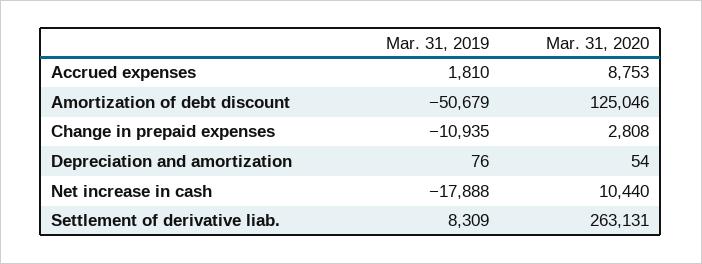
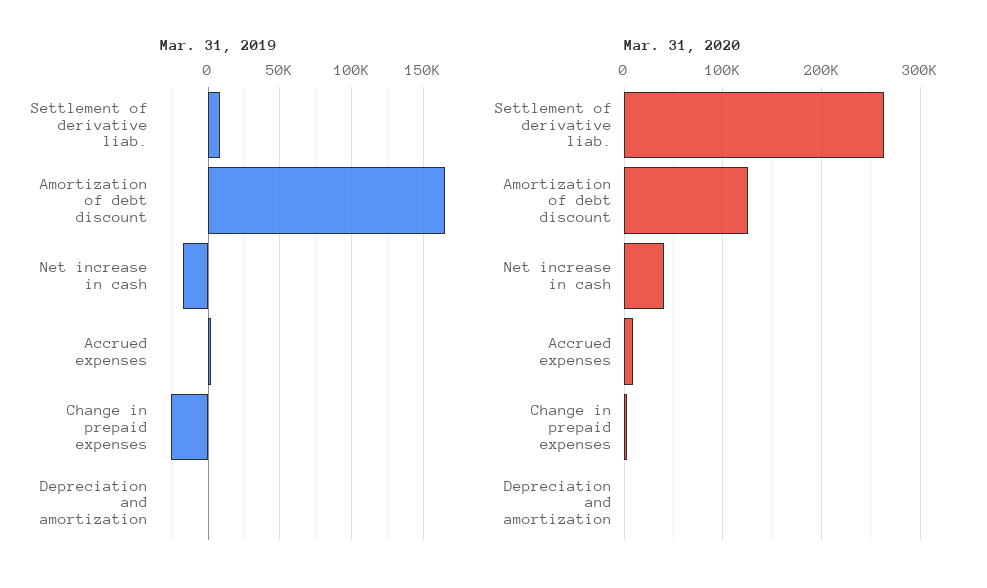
  {
    "Mar. 31, 2019": {
      "Accrued expenses": 1810,
-     "Amortization of debt discount": -50679,
+     "Amortization of debt discount": 165000,
-     "Change in prepaid expenses": -10935,
+     "Change in prepaid expenses": -25000,
      "Depreciation and amortization": 76,
      "Net increase in cash": -17888,
      "Settlement of derivative liab.": 8309
    },
    "Mar. 31, 2020": {
      "Accrued expenses": 8753,
      "Amortization of debt discount": 125046,
      "Change in prepaid expenses": 2808,
      "Depreciation and amortization": 54,
-     "Net increase in cash": 10440,
+     "Net increase in cash": 40000,
      "Settlement of derivative liab.": 263131
    }
  }

